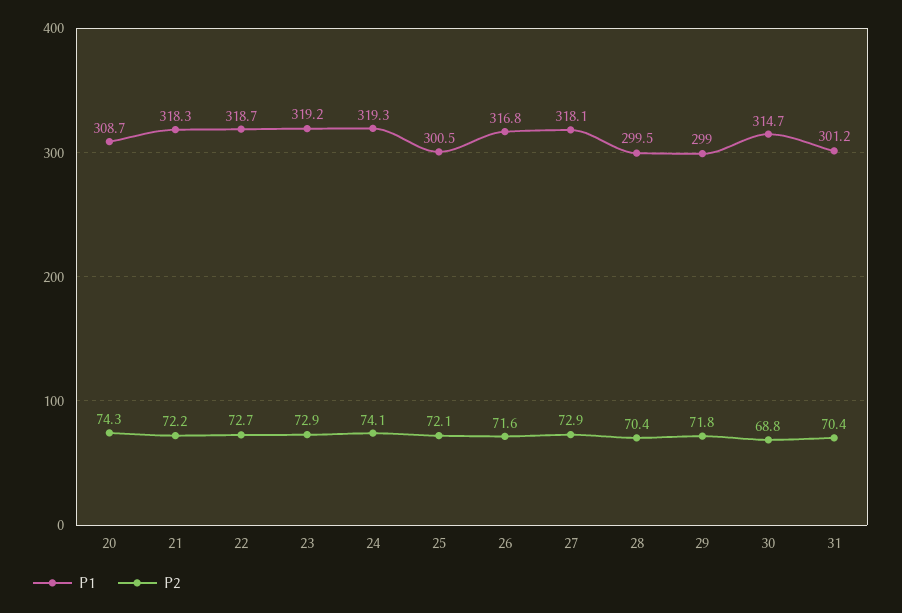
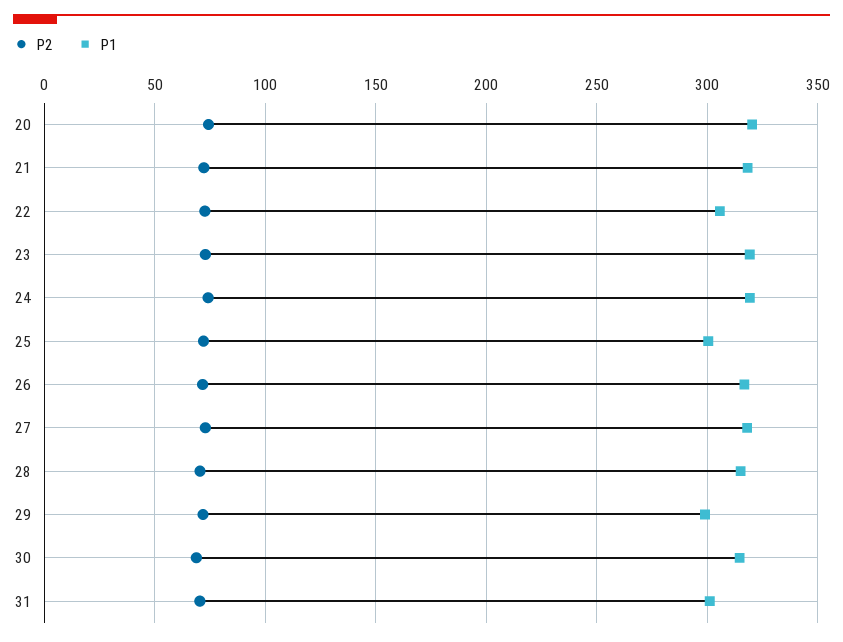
  {
    "P1": {
-     "20": 308.7,
+     "20": 320,
      "21": 318.3,
-     "22": 318.7,
+     "22": 305,
      "23": 319.2,
      "24": 319.3,
      "25": 300.5,
      "26": 316.8,
      "27": 318.1,
-     "28": 299.5,
+     "28": 315,
      "29": 299,
      "30": 314.7,
      "31": 301.2
    },
    "P2": {
      "20": 74.3,
      "21": 72.2,
      "22": 72.7,
      "23": 72.9,
      "24": 74.1,
      "25": 72.1,
      "26": 71.6,
      "27": 72.9,
      "28": 70.4,
      "29": 71.8,
      "30": 68.8,
      "31": 70.4
    }
  }

